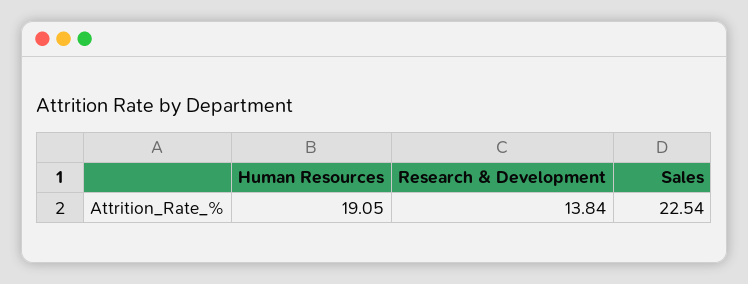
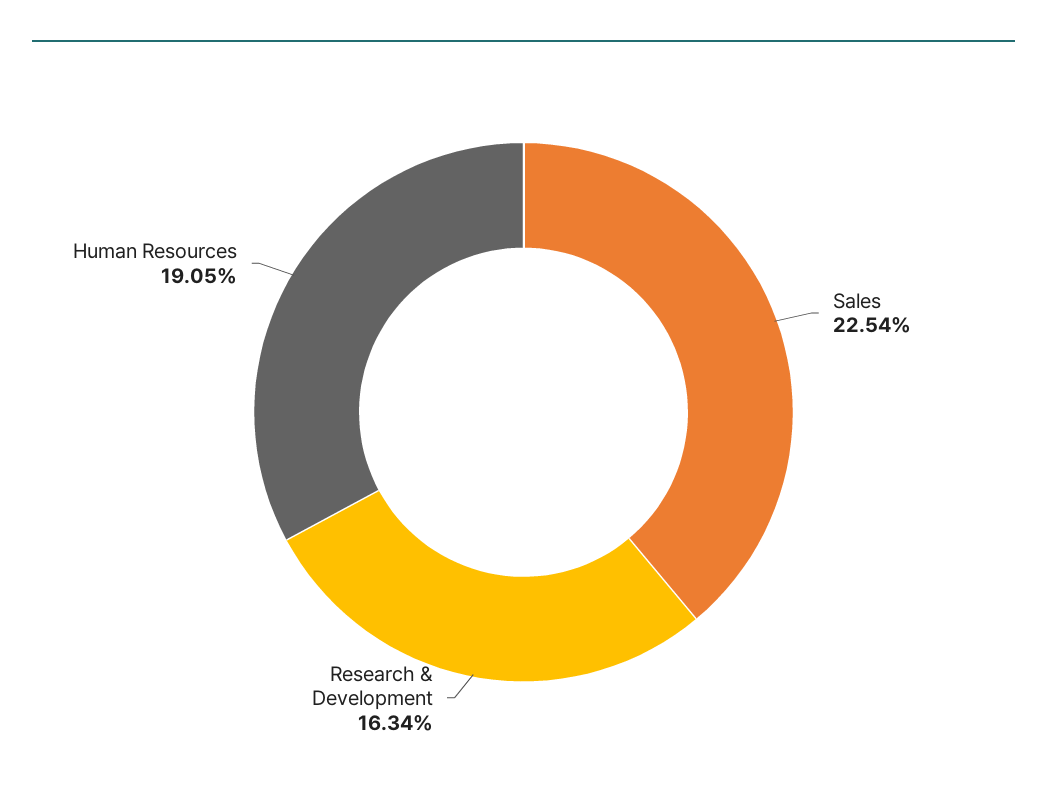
  {
    "Human Resources": 19.05,
-   "Research & Development": 13.84,
+   "Research & Development": 16.34,
    "Sales": 22.54
  }

